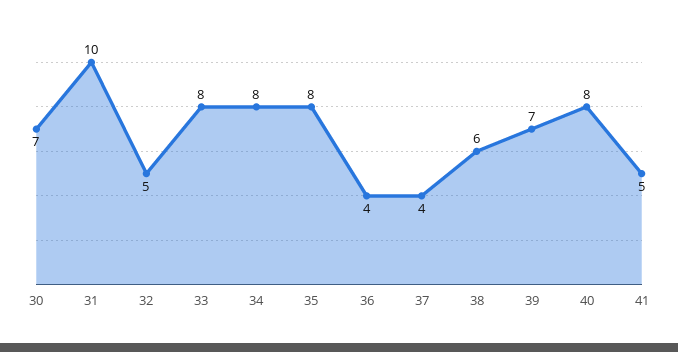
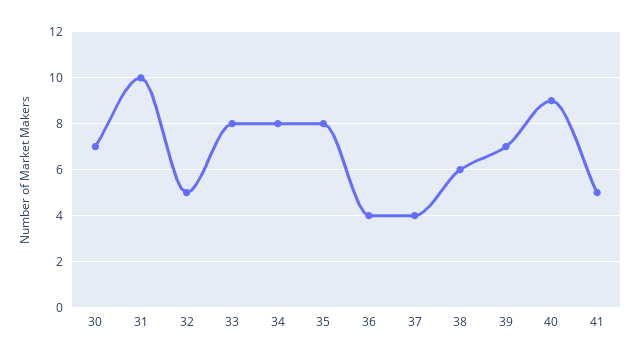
  {
    "30": 7,
    "31": 10,
    "32": 5,
    "33": 8,
    "34": 8,
    "35": 8,
    "36": 4,
    "37": 4,
    "38": 6,
    "39": 7,
-   "40": 8,
+   "40": 9,
    "41": 5
  }

